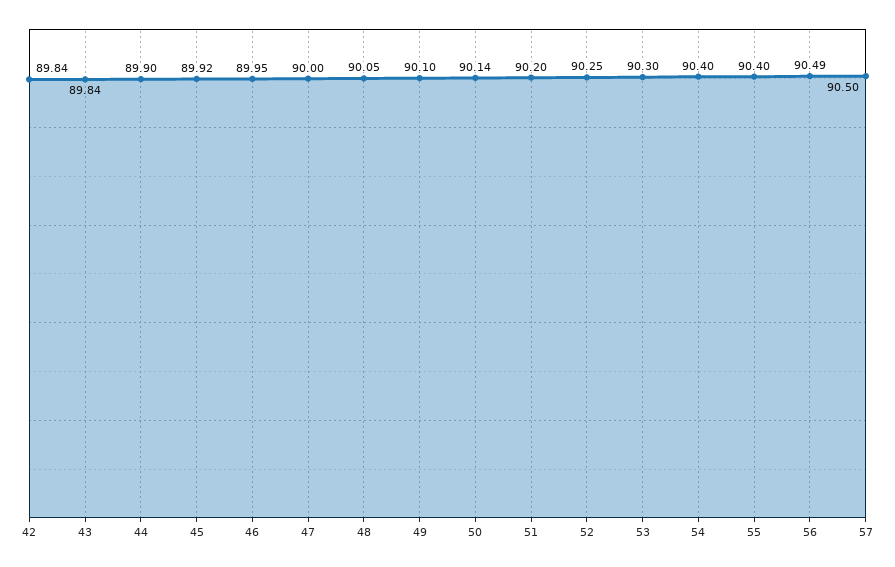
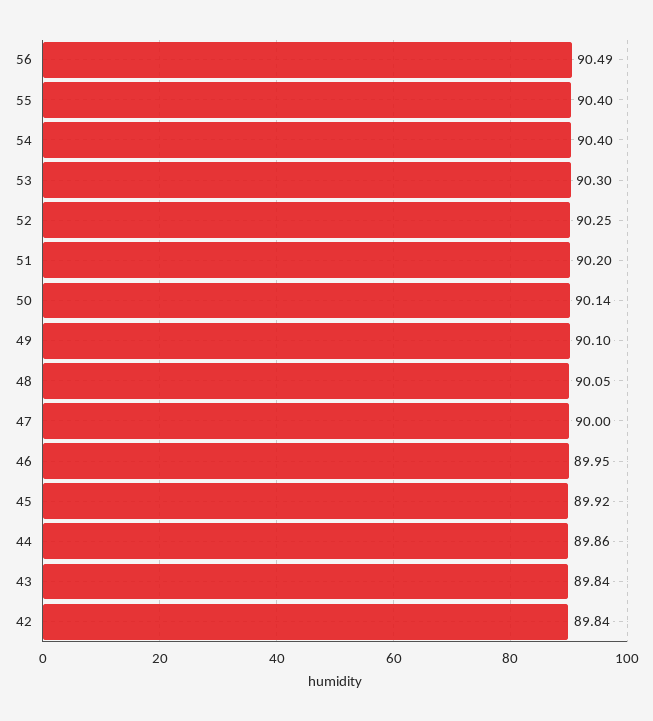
  {
    "42": 89.84,
    "43": 89.84,
-   "44": 89.9,
+   "44": 89.86,
    "45": 89.92,
    "46": 89.95,
    "47": 90,
    "48": 90.05,
    "49": 90.1,
    "50": 90.14,
    "51": 90.2,
    "52": 90.25,
    "53": 90.3,
    "54": 90.4,
    "55": 90.4,
-   "56": 90.49,
+   "56": 90.49
-   "57": 90.5
  }

